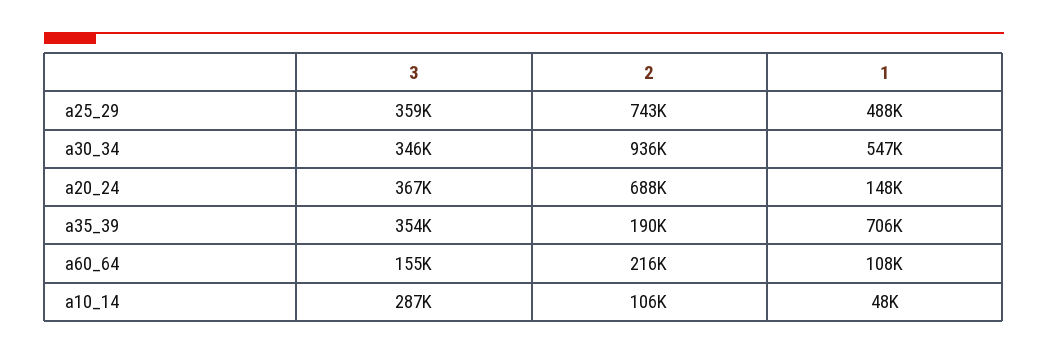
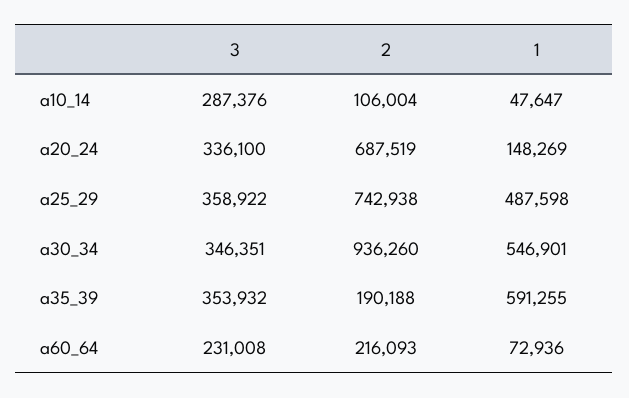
  {
    "3": {
      "a25_29": 358922,
      "a30_34": 346351,
-     "a20_24": 367000,
+     "a20_24": 336100,
      "a35_39": 353932,
-     "a60_64": 155000,
+     "a60_64": 231008,
      "a10_14": 287376
    },
    "2": {
      "a25_29": 742938,
      "a30_34": 936260,
      "a20_24": 687519,
      "a35_39": 190188,
      "a60_64": 216093,
      "a10_14": 106004
    },
    "1": {
      "a25_29": 487598,
      "a30_34": 546901,
      "a20_24": 148269,
-     "a35_39": 706000,
+     "a35_39": 591255,
-     "a60_64": 108000,
+     "a60_64": 72936,
      "a10_14": 47647
    }
  }

